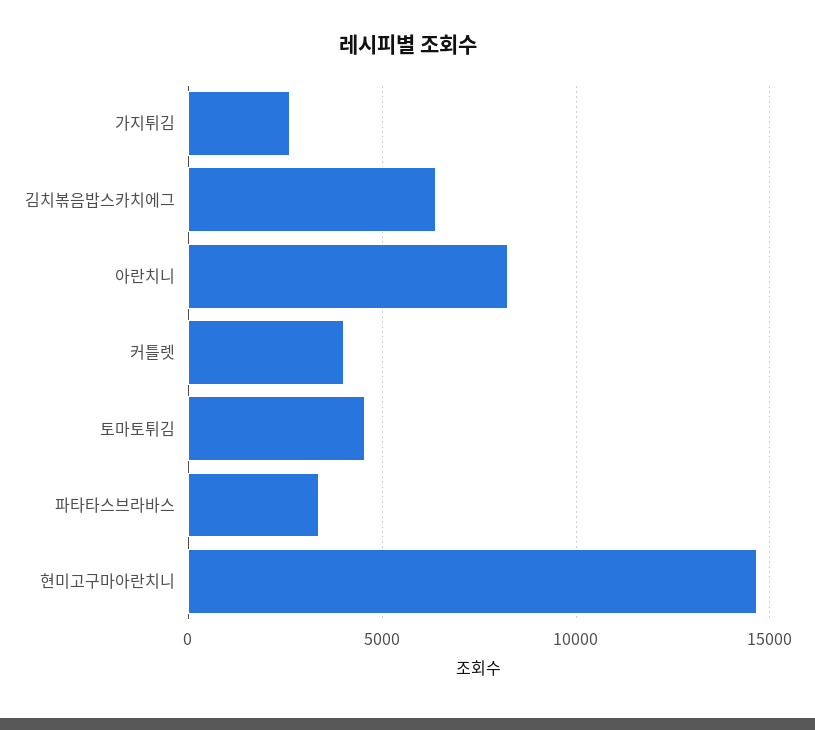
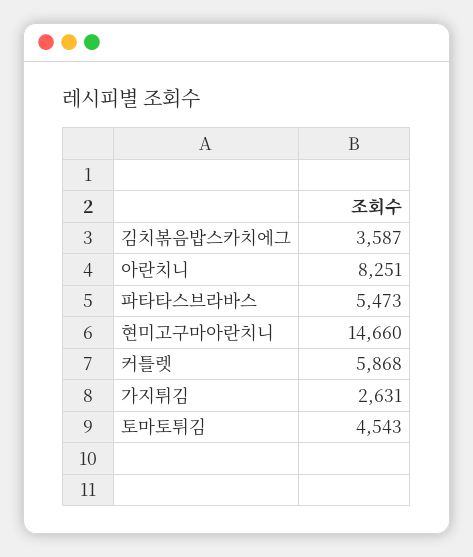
  {
    "가지튀김": 2631,
-   "김치볶음밥스카치에그": 6500,
+   "김치볶음밥스카치에그": 3587,
    "아란치니": 8251,
-   "커틀렛": 4000,
+   "커틀렛": 5868,
    "토마토튀김": 4543,
-   "파타타스브라바스": 3500,
+   "파타타스브라바스": 5473,
    "현미고구마아란치니": 14660
  }

